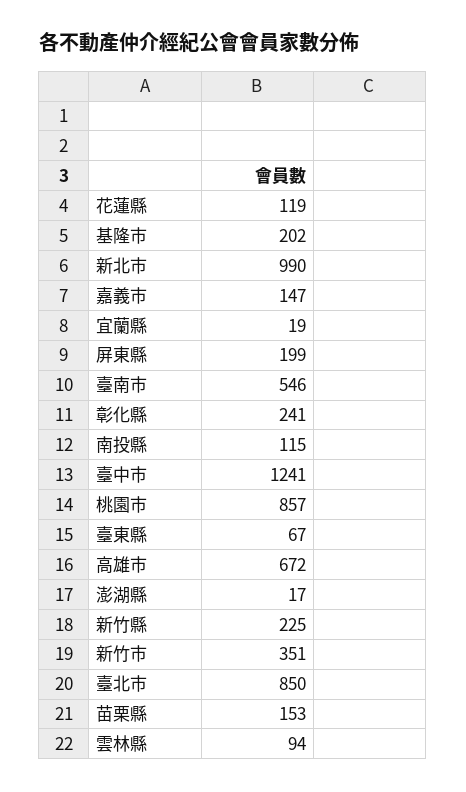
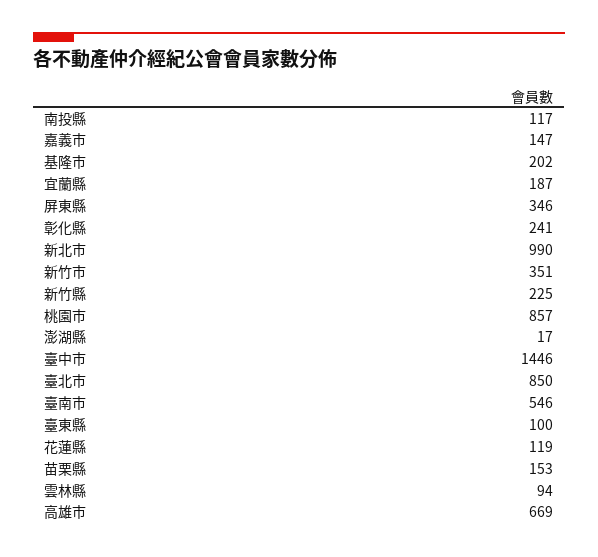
  {
    "花蓮縣": 119,
    "基隆市": 202,
    "新北市": 990,
    "嘉義市": 147,
-   "宜蘭縣": 19,
+   "宜蘭縣": 187,
-   "屏東縣": 199,
+   "屏東縣": 346,
    "臺南市": 546,
    "彰化縣": 241,
-   "南投縣": 115,
+   "南投縣": 117,
-   "臺中市": 1241,
+   "臺中市": 1446,
    "桃園市": 857,
-   "臺東縣": 67,
+   "臺東縣": 100,
-   "高雄市": 672,
+   "高雄市": 669,
    "澎湖縣": 17,
    "新竹縣": 225,
    "新竹市": 351,
    "臺北市": 850,
    "苗栗縣": 153,
    "雲林縣": 94
  }

